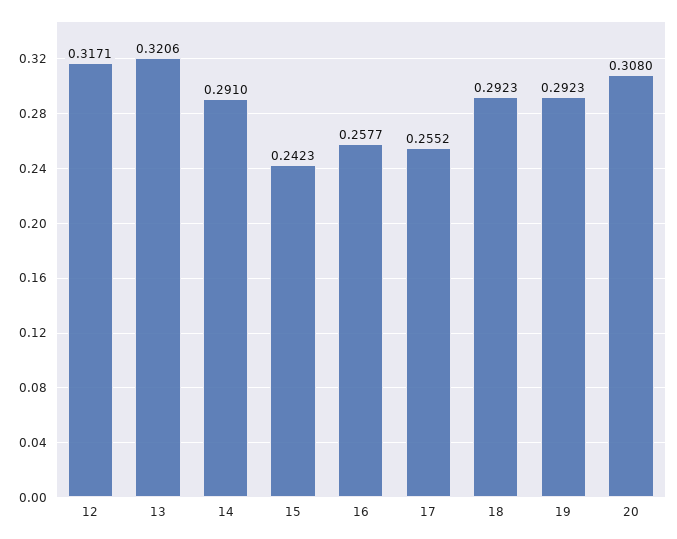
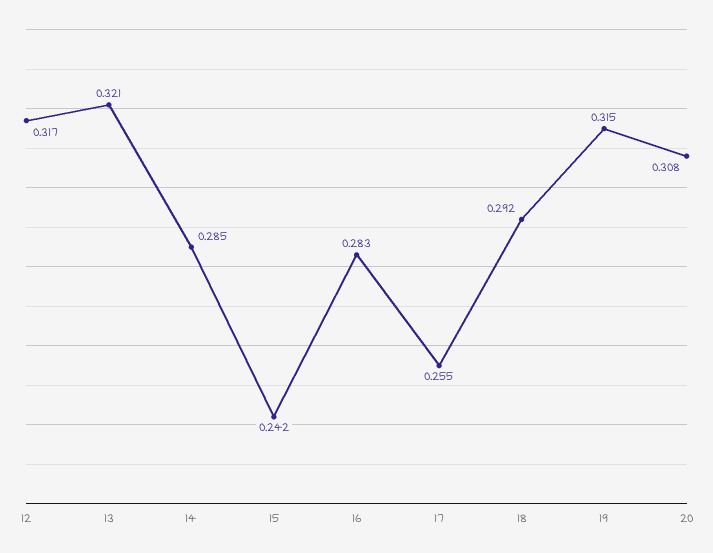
  {
    "12": 0.3171,
    "13": 0.3206,
-   "14": 0.291,
+   "14": 0.285,
    "15": 0.2423,
-   "16": 0.2577,
+   "16": 0.283,
    "17": 0.2552,
    "18": 0.2923,
-   "19": 0.2923,
+   "19": 0.315,
    "20": 0.308
  }

